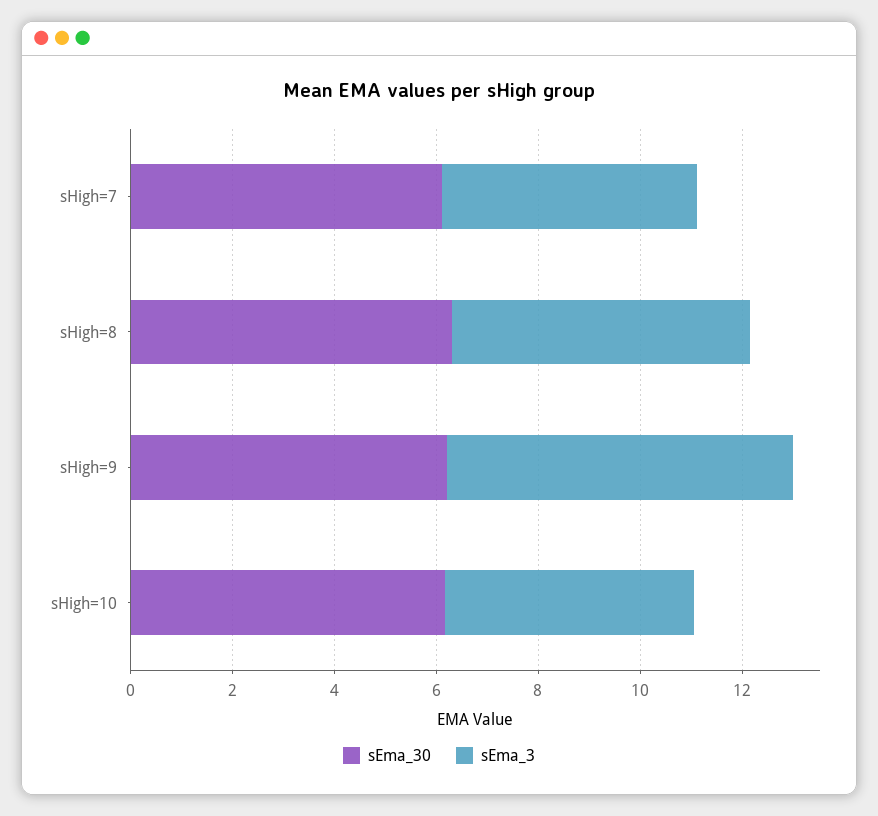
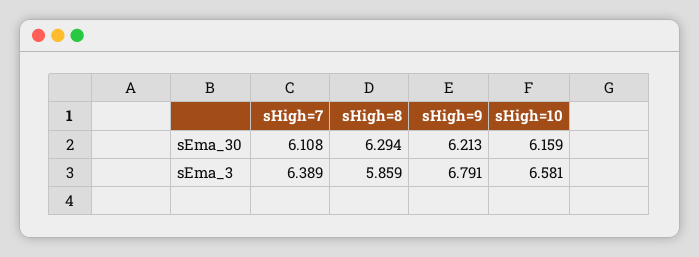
  {
    "sEma_30": {
      "sHigh=7": 6.108,
      "sHigh=8": 6.294,
      "sHigh=9": 6.213,
      "sHigh=10": 6.159
    },
    "sEma_3": {
-     "sHigh=7": 5,
+     "sHigh=7": 6.389,
      "sHigh=8": 5.859,
      "sHigh=9": 6.791,
-     "sHigh=10": 5
+     "sHigh=10": 6.581
    }
  }

